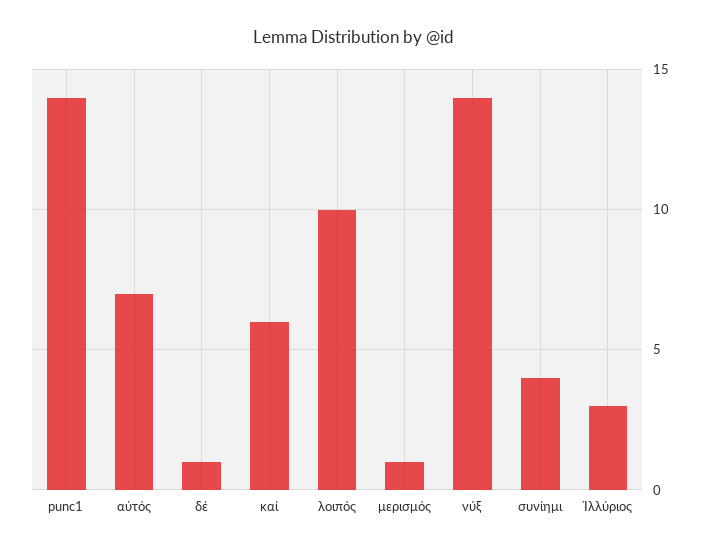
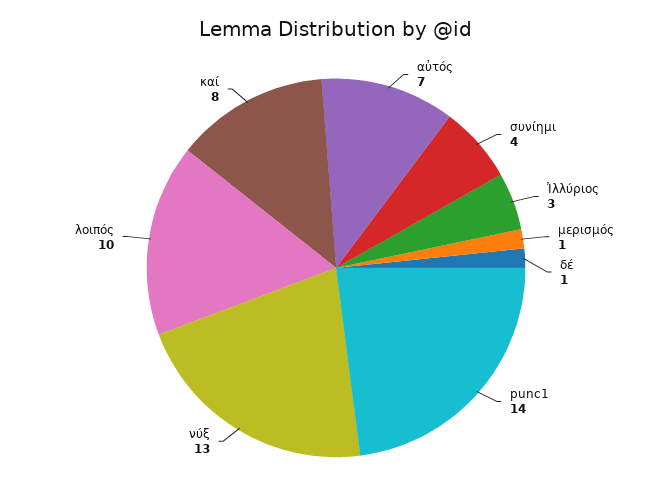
  {
    "punc1": 14,
    "αὐτός": 7,
    "δέ": 1,
-   "καί": 6,
+   "καί": 8,
    "λοιπός": 10,
    "μερισμός": 1,
-   "νύξ": 14,
+   "νύξ": 13,
    "συνίημι": 4,
    "Ἰλλύριος": 3
  }

